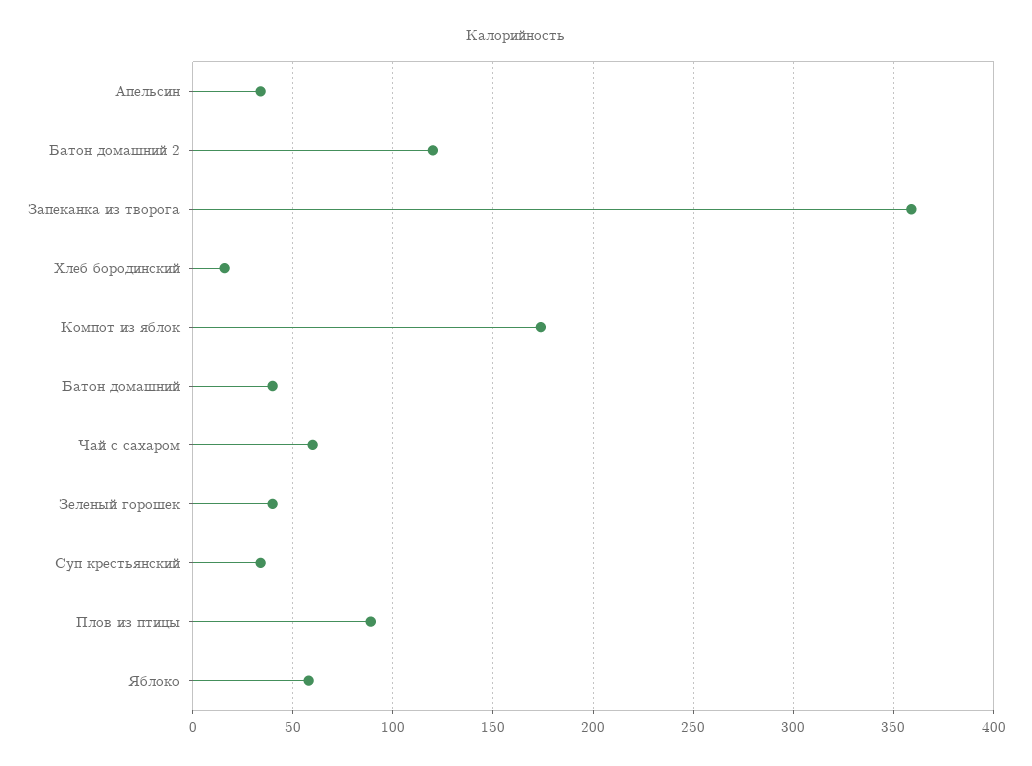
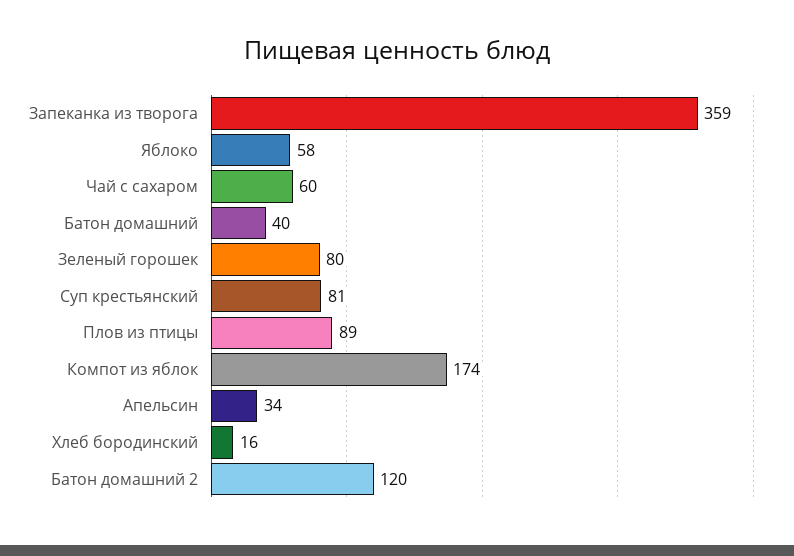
  {
    "Апельсин": 34,
    "Батон домашний 2": 120,
    "Запеканка из творога": 359,
    "Хлеб бородинский": 16,
    "Компот из яблок": 174,
    "Батон домашний": 40,
    "Чай с сахаром": 60,
-   "Зеленый горошек": 40,
+   "Зеленый горошек": 80,
-   "Суп крестьянский": 35,
+   "Суп крестьянский": 81,
    "Плов из птицы": 89,
    "Яблоко": 58
  }

